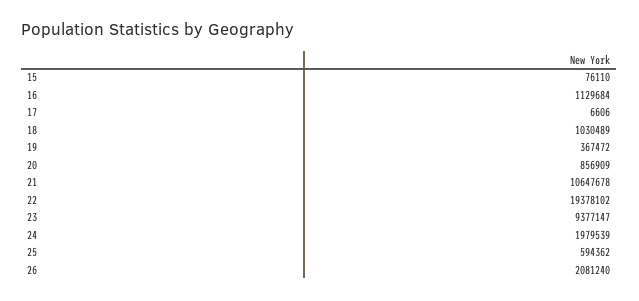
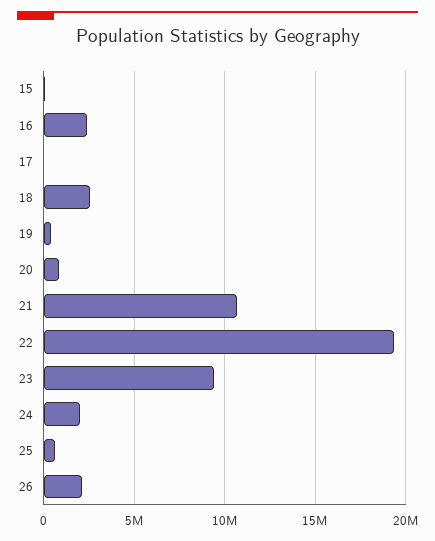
  {
    "15": 76110,
-   "16": 1129684,
+   "16": 2500000,
    "17": 6606,
-   "18": 1030489,
+   "18": 2500000,
    "19": 367472,
    "20": 856909,
    "21": 10647678,
    "22": 19378102,
    "23": 9377147,
    "24": 1979539,
    "25": 594362,
    "26": 2081240
  }

